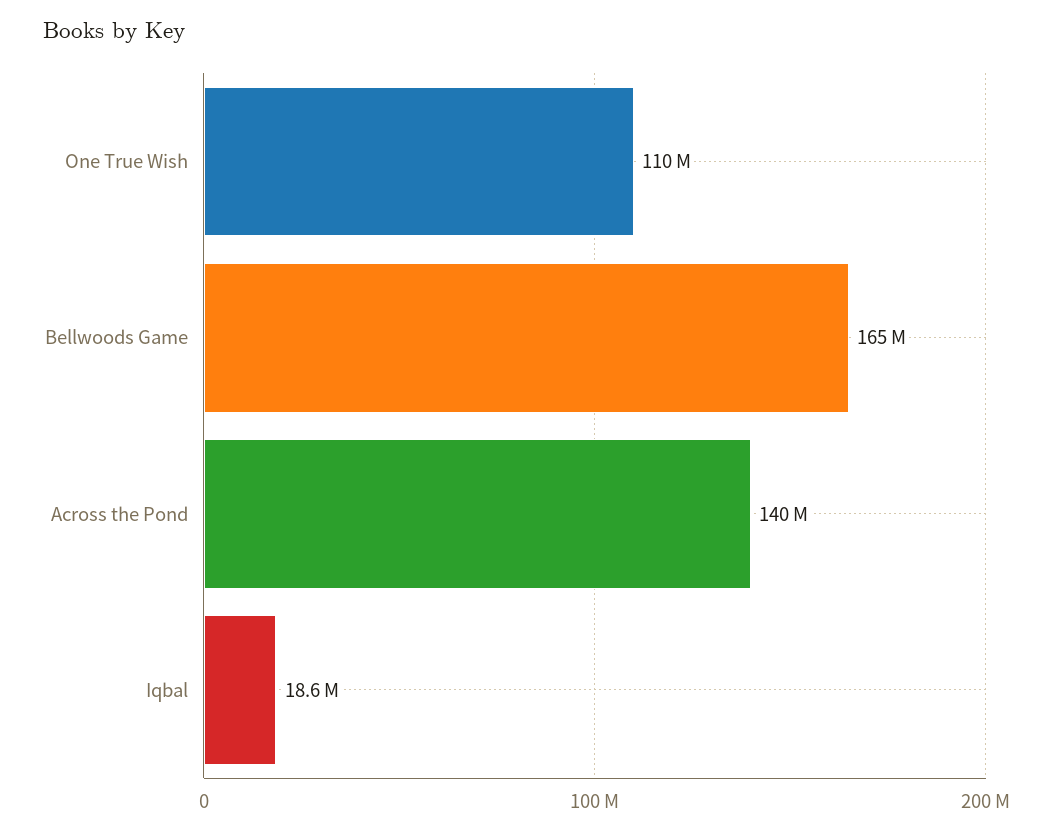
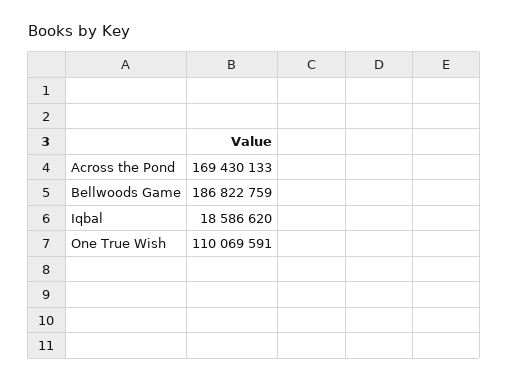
  {
    "One True Wish": 110069591,
-   "Bellwoods Game": 165000000,
+   "Bellwoods Game": 186822759,
-   "Across the Pond": 140000000,
+   "Across the Pond": 169430133,
    "Iqbal": 18586620
  }

